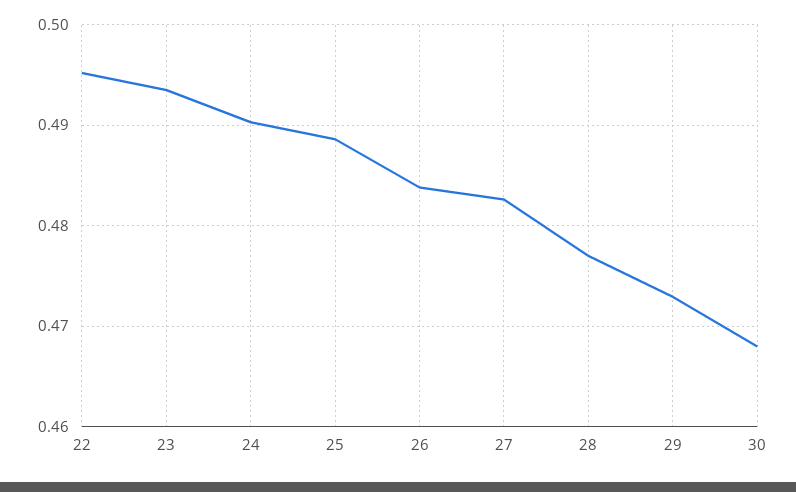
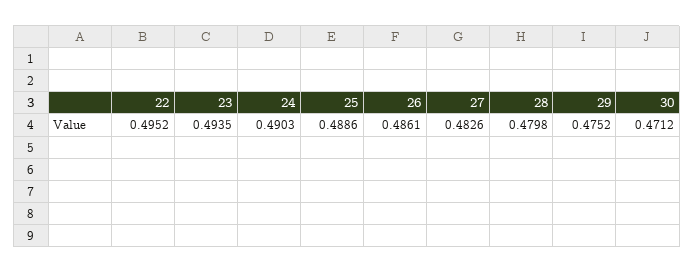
  {
    "22": 0.4952,
    "23": 0.4935,
    "24": 0.4903,
    "25": 0.4886,
-   "26": 0.484,
+   "26": 0.4861,
    "27": 0.4826,
-   "28": 0.477,
+   "28": 0.4798,
-   "29": 0.473,
+   "29": 0.4752,
-   "30": 0.468
+   "30": 0.4712
  }

